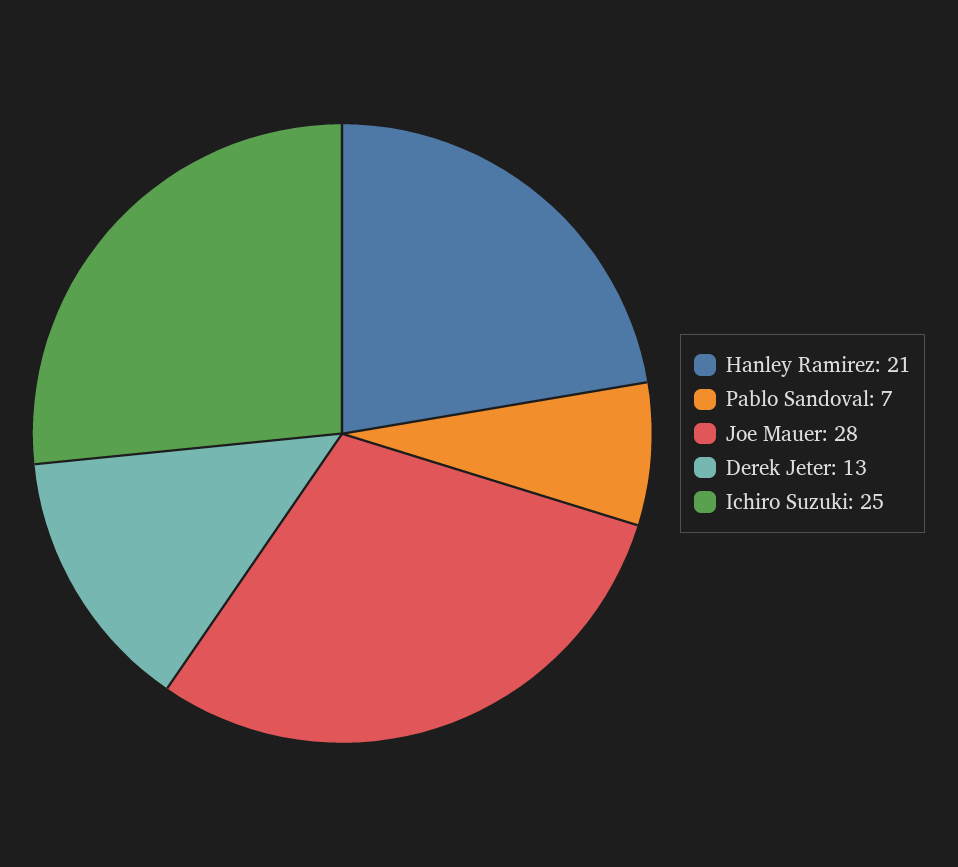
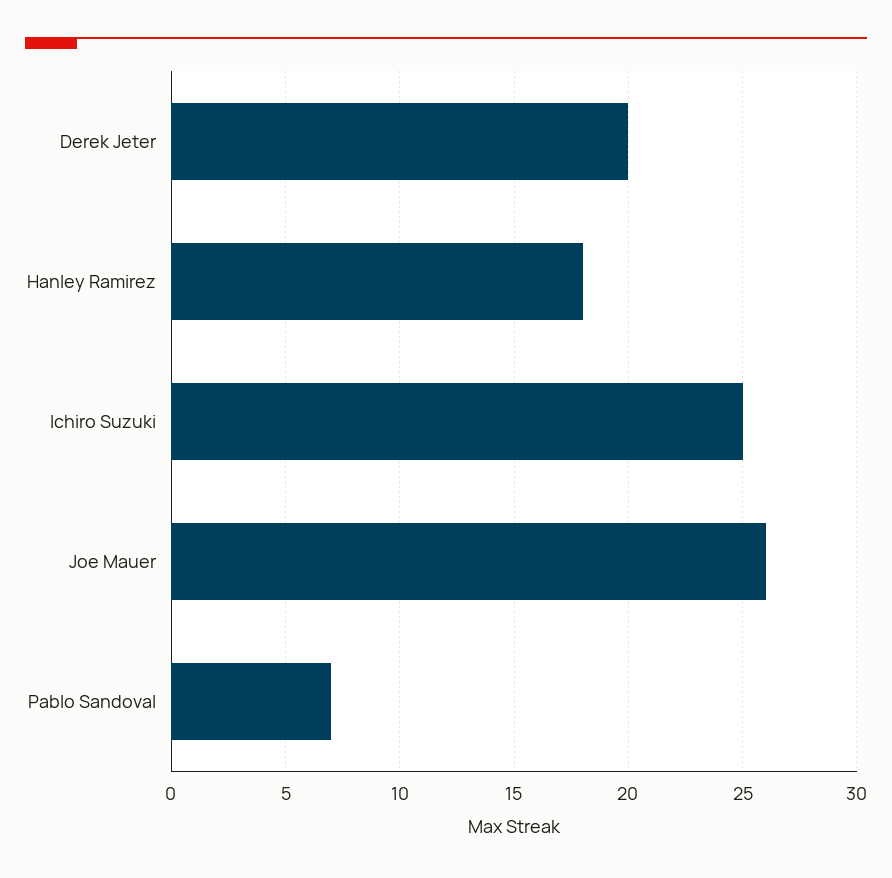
  {
-   "Hanley Ramirez": 21,
+   "Hanley Ramirez": 18,
    "Pablo Sandoval": 7,
-   "Joe Mauer": 28,
+   "Joe Mauer": 26,
-   "Derek Jeter": 13,
+   "Derek Jeter": 20,
    "Ichiro Suzuki": 25
  }

